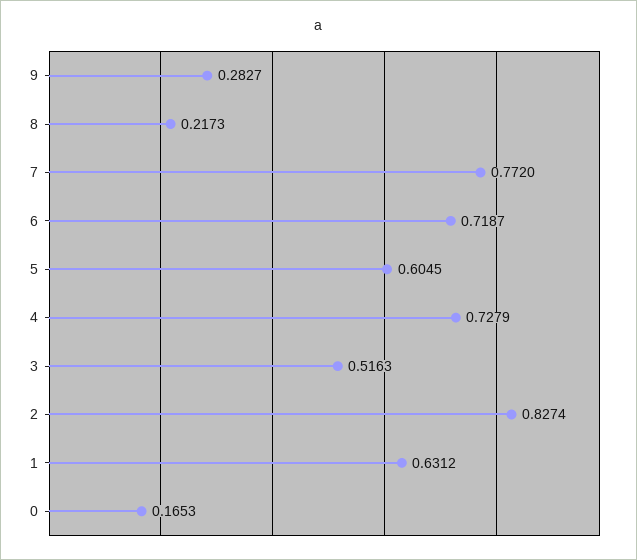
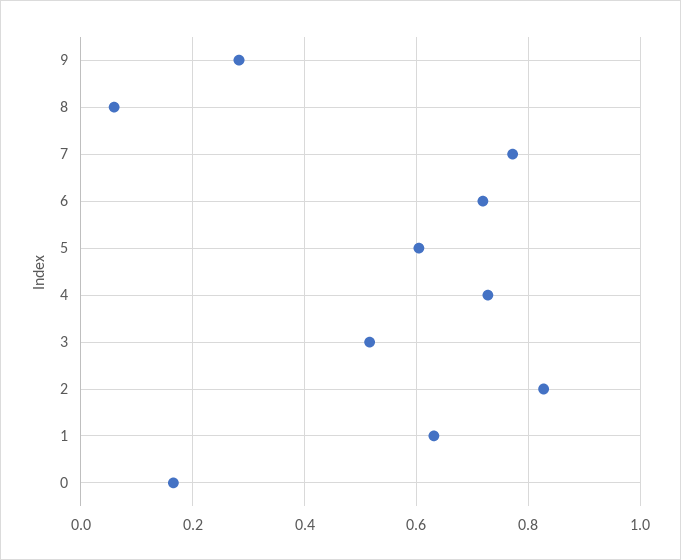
  {
    "9": 0.2827,
-   "8": 0.2173,
+   "8": 0.06,
    "7": 0.772,
    "6": 0.7187,
    "5": 0.6045,
    "4": 0.7279,
    "3": 0.5163,
    "2": 0.8274,
    "1": 0.6312,
    "0": 0.1653
  }

